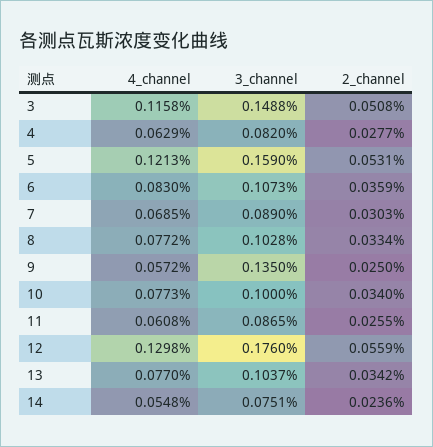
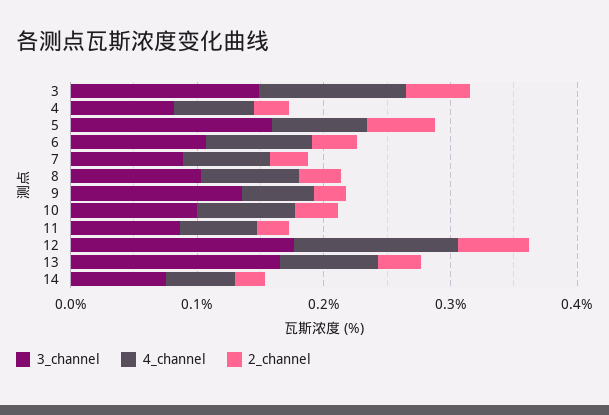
  {
    "4_channel": {
      "3": 0.1158,
      "4": 0.0629,
-     "5": 0.1213,
+     "5": 0.08,
      "6": 0.083,
      "7": 0.0685,
      "8": 0.0772,
      "9": 0.0572,
      "10": 0.0773,
      "11": 0.0608,
      "12": 0.1298,
      "13": 0.077,
      "14": 0.0548
    },
    "3_channel": {
      "3": 0.1488,
      "4": 0.082,
      "5": 0.159,
      "6": 0.1073,
      "7": 0.089,
      "8": 0.1028,
      "9": 0.135,
      "10": 0.1,
      "11": 0.0865,
      "12": 0.176,
-     "13": 0.1037,
+     "13": 0.16,
      "14": 0.0751
    },
    "2_channel": {
      "3": 0.0508,
      "4": 0.0277,
      "5": 0.0531,
      "6": 0.0359,
      "7": 0.0303,
      "8": 0.0334,
      "9": 0.025,
      "10": 0.034,
      "11": 0.0255,
      "12": 0.0559,
      "13": 0.0342,
      "14": 0.0236
    }
  }

